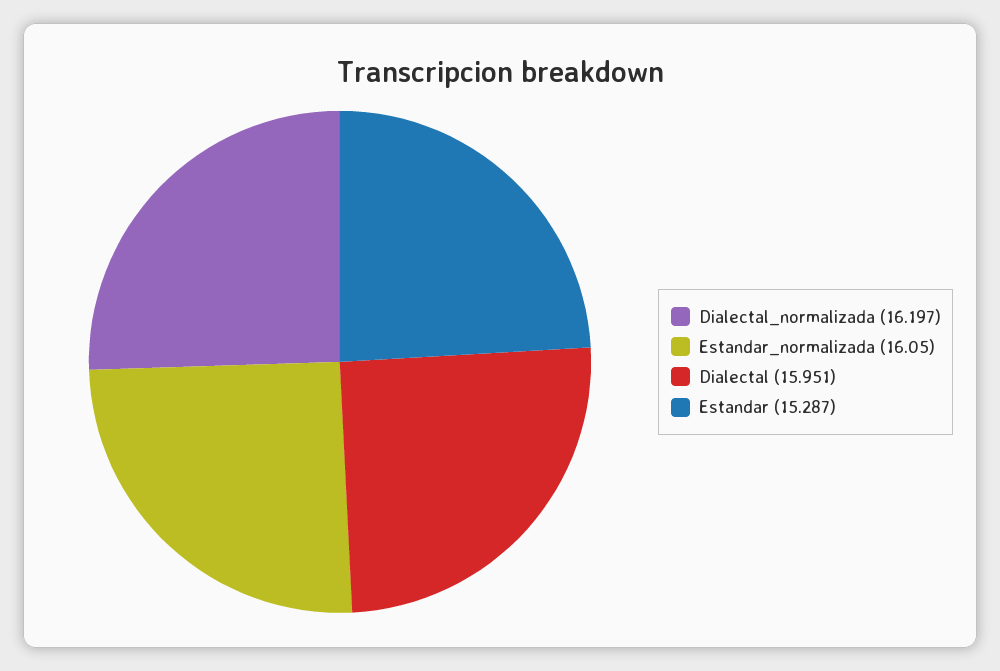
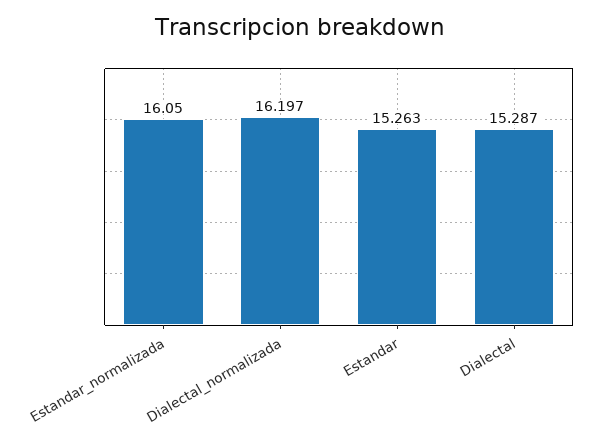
  {
    "Dialectal_normalizada": 16.197,
    "Estandar_normalizada": 16.05,
-   "Dialectal": 15.951,
+   "Dialectal": 15.287,
-   "Estandar": 15.287
+   "Estandar": 15.263
  }

